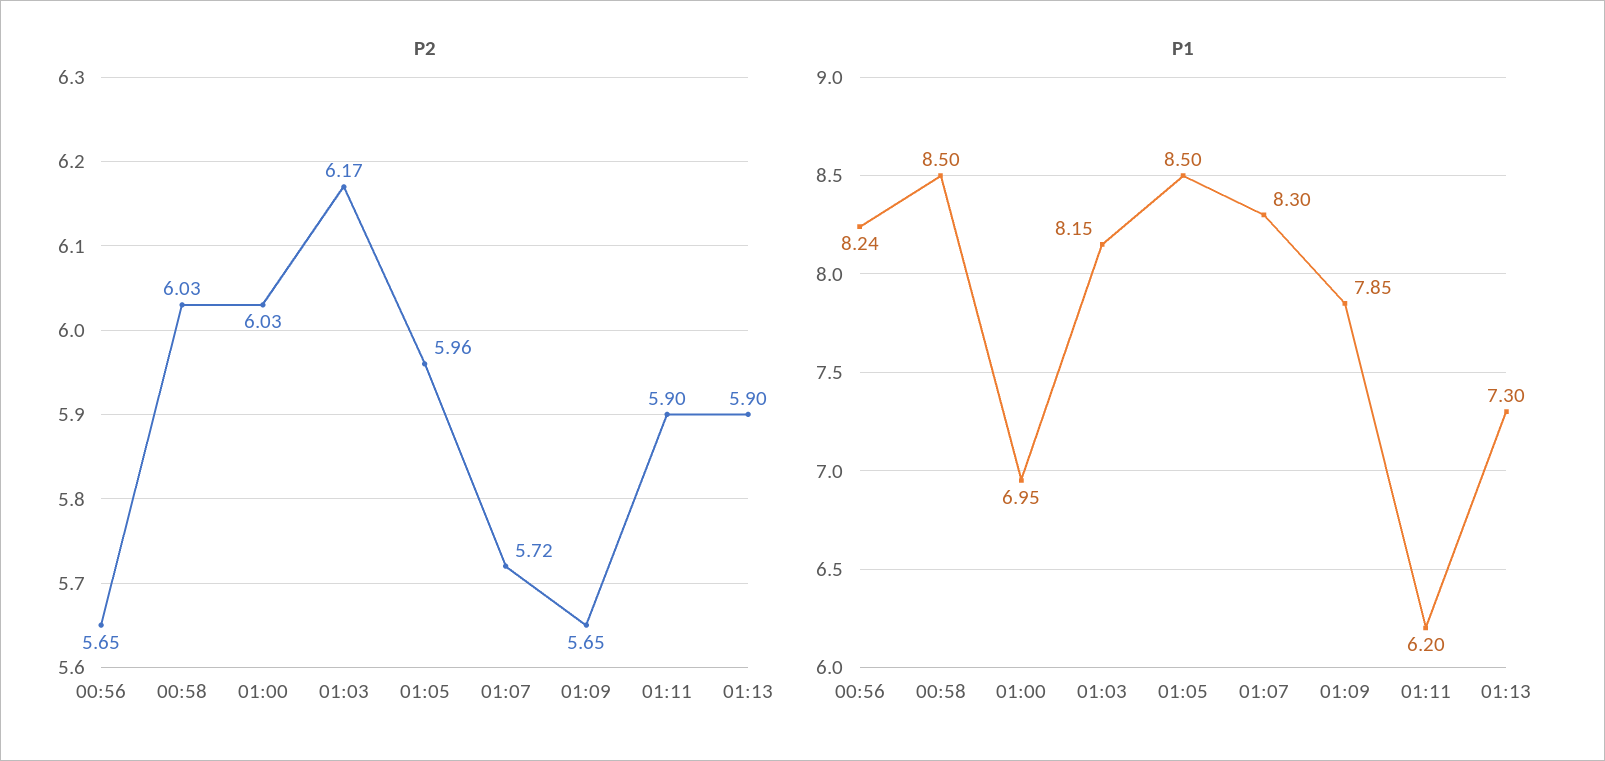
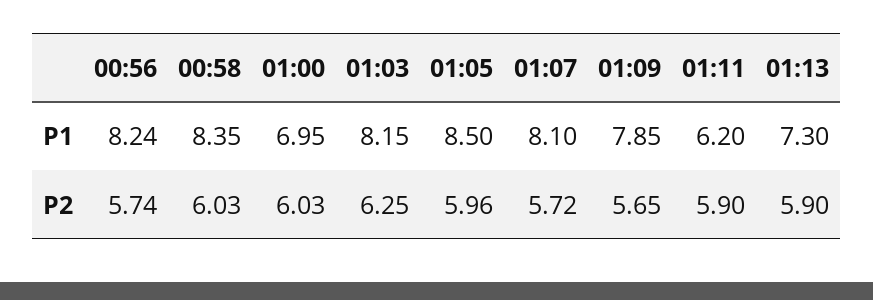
  {
    "P2": {
-     "00:56": 5.65,
+     "00:56": 5.74,
      "00:58": 6.03,
      "01:00": 6.03,
-     "01:03": 6.17,
+     "01:03": 6.25,
      "01:05": 5.96,
      "01:07": 5.72,
      "01:09": 5.65,
      "01:11": 5.9,
      "01:13": 5.9
    },
    "P1": {
      "00:56": 8.24,
-     "00:58": 8.5,
+     "00:58": 8.35,
      "01:00": 6.95,
      "01:03": 8.15,
      "01:05": 8.5,
-     "01:07": 8.3,
+     "01:07": 8.1,
      "01:09": 7.85,
      "01:11": 6.2,
      "01:13": 7.3
    }
  }

